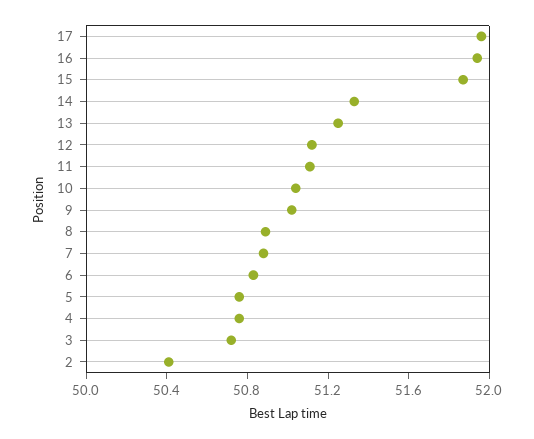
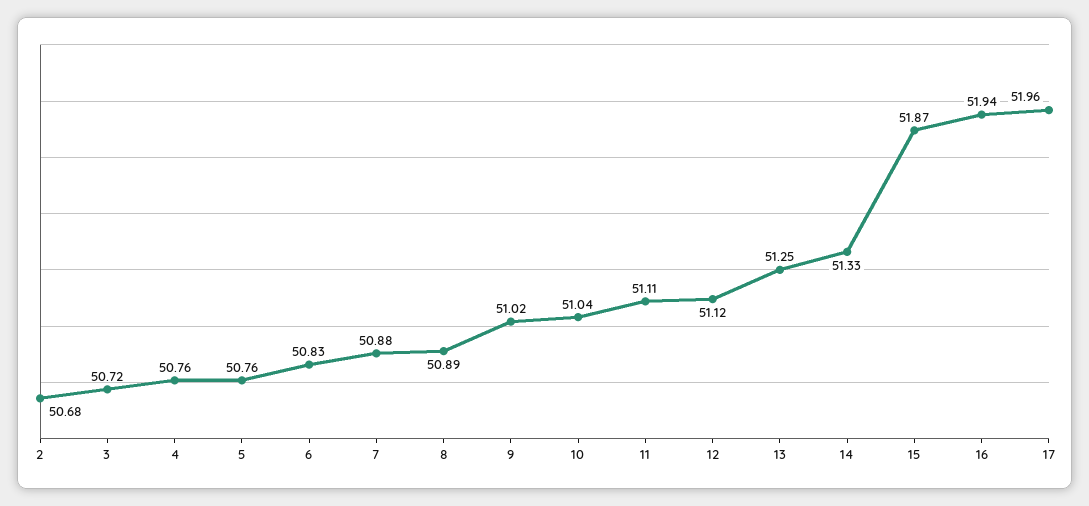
  {
    "17": 51.96,
    "16": 51.94,
    "15": 51.87,
    "14": 51.33,
    "13": 51.25,
    "12": 51.12,
    "11": 51.11,
    "10": 51.04,
    "9": 51.02,
    "8": 50.89,
    "7": 50.88,
    "6": 50.83,
    "5": 50.76,
    "4": 50.76,
    "3": 50.72,
-   "2": 50.4
+   "2": 50.68
  }

